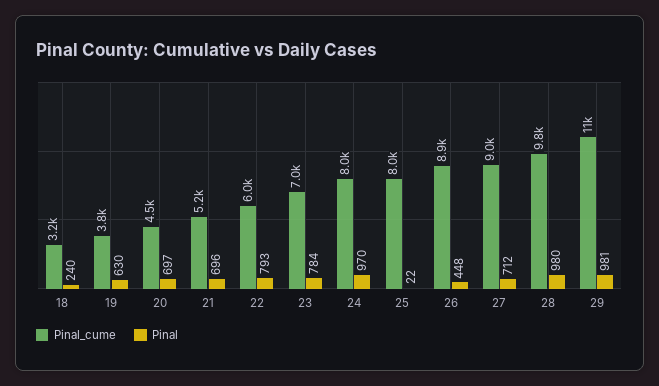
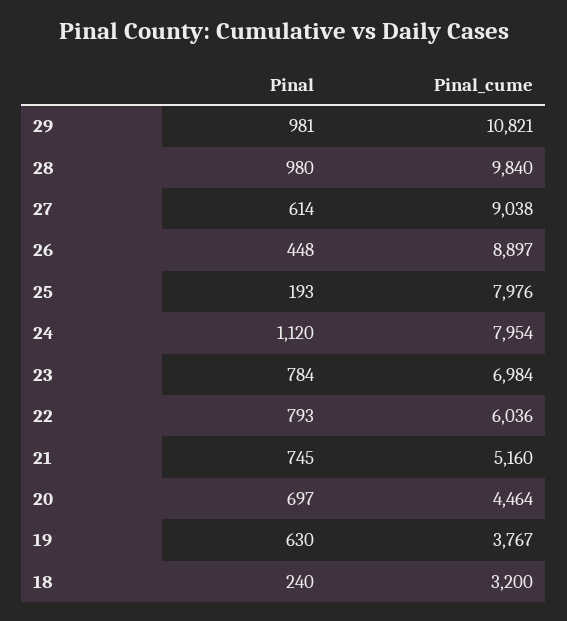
  {
    "Pinal_cume": {
      "18": 3200,
      "19": 3767,
      "20": 4464,
      "21": 5160,
      "22": 6036,
      "23": 6984,
      "24": 7954,
      "25": 7976,
      "26": 8897,
      "27": 9038,
      "28": 9840,
      "29": 10821
    },
    "Pinal": {
      "18": 240,
      "19": 630,
      "20": 697,
-     "21": 696,
+     "21": 745,
      "22": 793,
      "23": 784,
-     "24": 970,
+     "24": 1120,
-     "25": 22,
+     "25": 193,
      "26": 448,
-     "27": 712,
+     "27": 614,
      "28": 980,
      "29": 981
    }
  }

